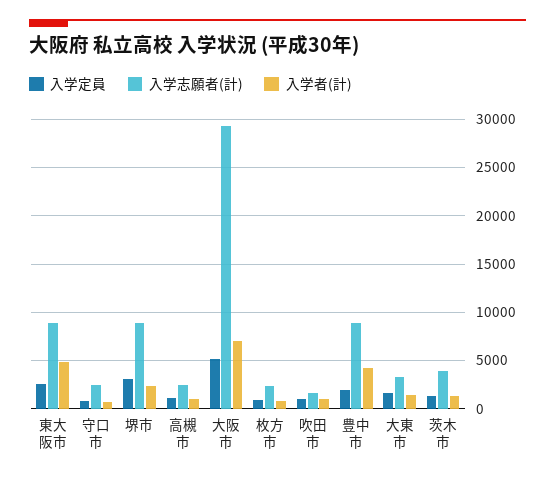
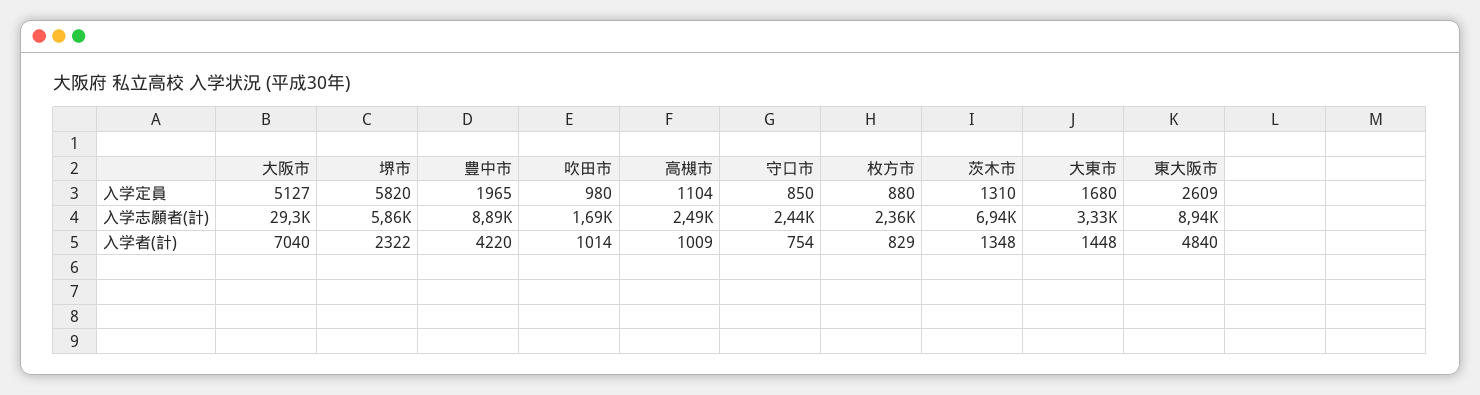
  {
    "入学定員": {
      "東大阪市": 2609,
      "守口市": 850,
-     "堺市": 3000,
+     "堺市": 5820,
      "高槻市": 1104,
      "大阪市": 5127,
      "枚方市": 880,
      "吹田市": 980,
      "豊中市": 1965,
      "大東市": 1680,
      "茨木市": 1310
    },
    "入学志願者(計)": {
      "東大阪市": 8940,
      "守口市": 2440,
-     "堺市": 9000,
+     "堺市": 5860,
      "高槻市": 2490,
      "大阪市": 29300,
      "枚方市": 2360,
      "吹田市": 1690,
      "豊中市": 8890,
      "大東市": 3330,
-     "茨木市": 4000
+     "茨木市": 6940
    },
    "入学者(計)": {
      "東大阪市": 4840,
      "守口市": 754,
      "堺市": 2322,
      "高槻市": 1009,
      "大阪市": 7040,
      "枚方市": 829,
      "吹田市": 1014,
      "豊中市": 4220,
      "大東市": 1448,
      "茨木市": 1348
    }
  }

